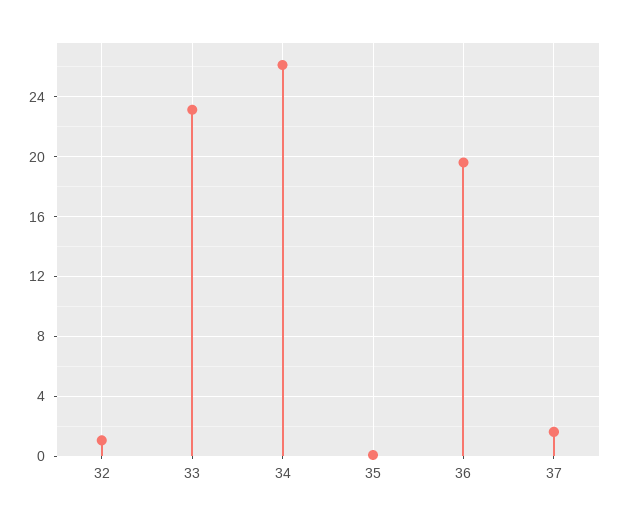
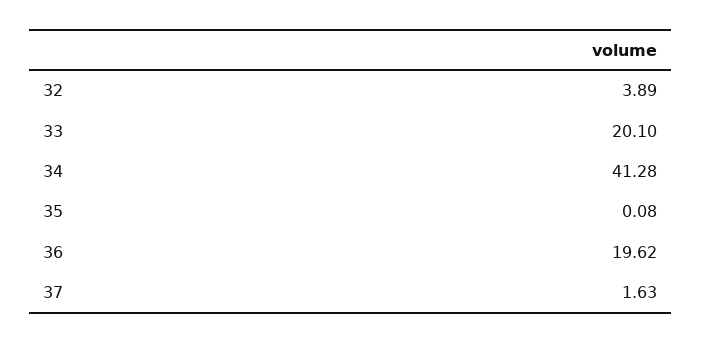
  {
-   "32": 1,
+   "32": 3.89,
-   "33": 23,
+   "33": 20.1,
-   "34": 26,
+   "34": 41.28,
    "35": 0.08,
    "36": 19.62,
    "37": 1.63
  }

